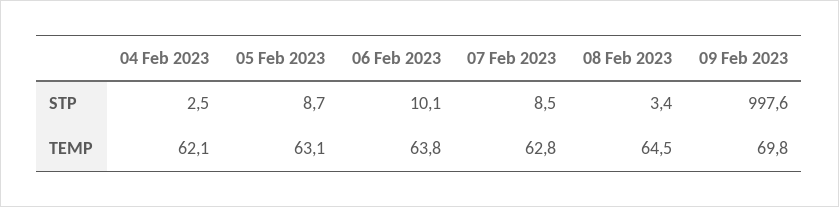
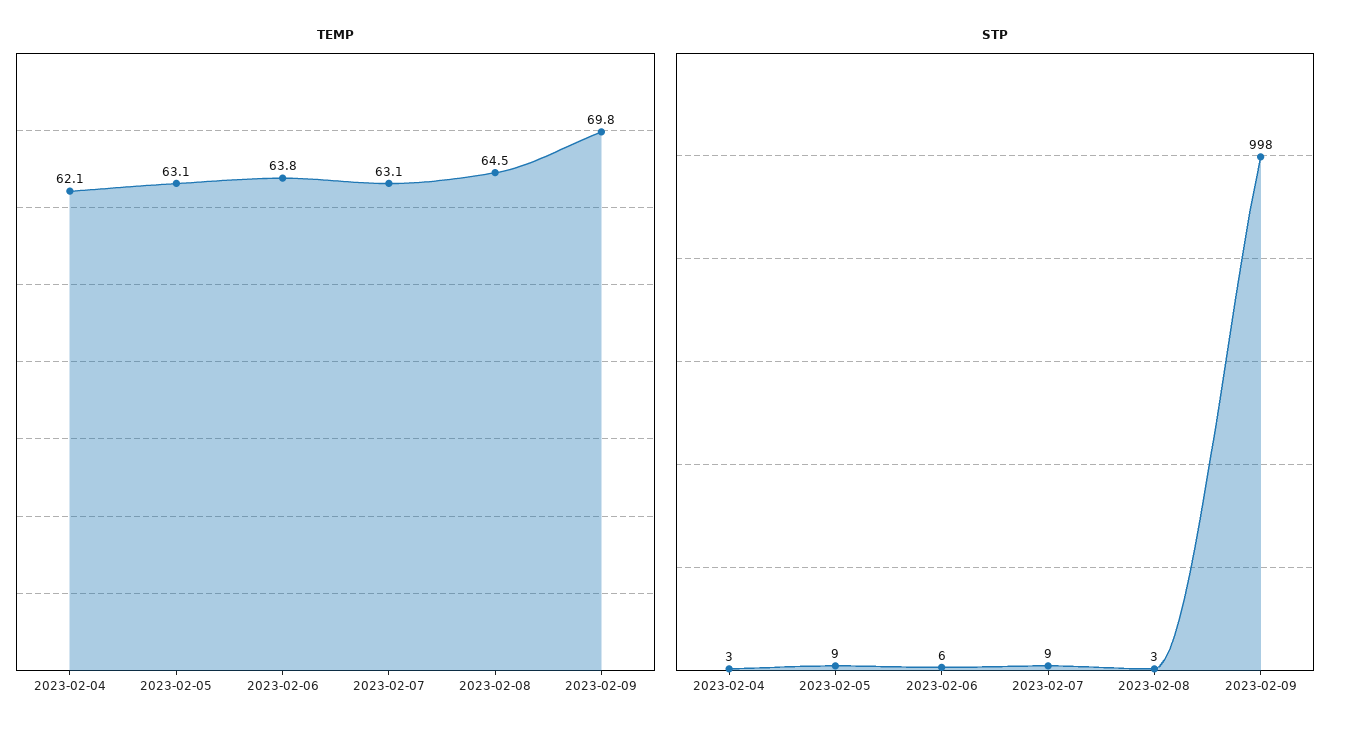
  {
    "STP": {
      "04 Feb 2023": 2.5,
      "05 Feb 2023": 8.7,
-     "06 Feb 2023": 10.1,
+     "06 Feb 2023": 6,
      "07 Feb 2023": 8.5,
      "08 Feb 2023": 3.4,
      "09 Feb 2023": 997.6
    },
    "TEMP": {
      "04 Feb 2023": 62.1,
      "05 Feb 2023": 63.1,
      "06 Feb 2023": 63.8,
-     "07 Feb 2023": 62.8,
+     "07 Feb 2023": 63.1,
      "08 Feb 2023": 64.5,
      "09 Feb 2023": 69.8
    }
  }

